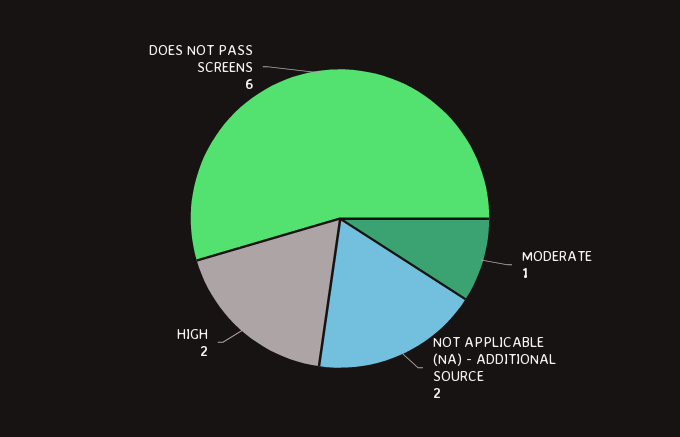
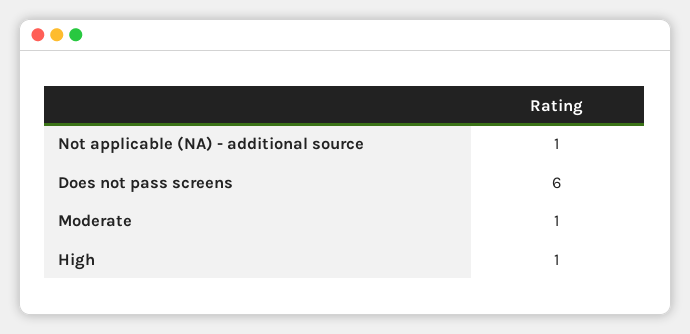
  {
    "MODERATE": 1,
-   "NOT APPLICABLE (NA) - ADDITIONAL SOURCE": 2,
+   "NOT APPLICABLE (NA) - ADDITIONAL SOURCE": 1,
-   "HIGH": 2,
+   "HIGH": 1,
    "DOES NOT PASS SCREENS": 6
  }

